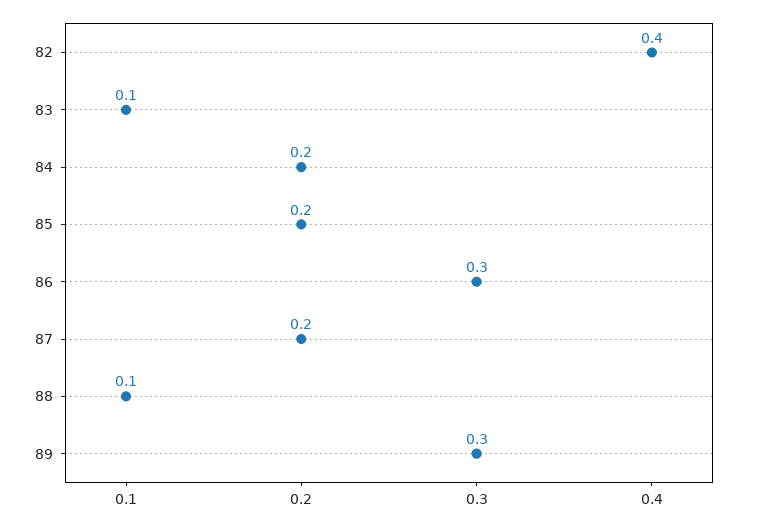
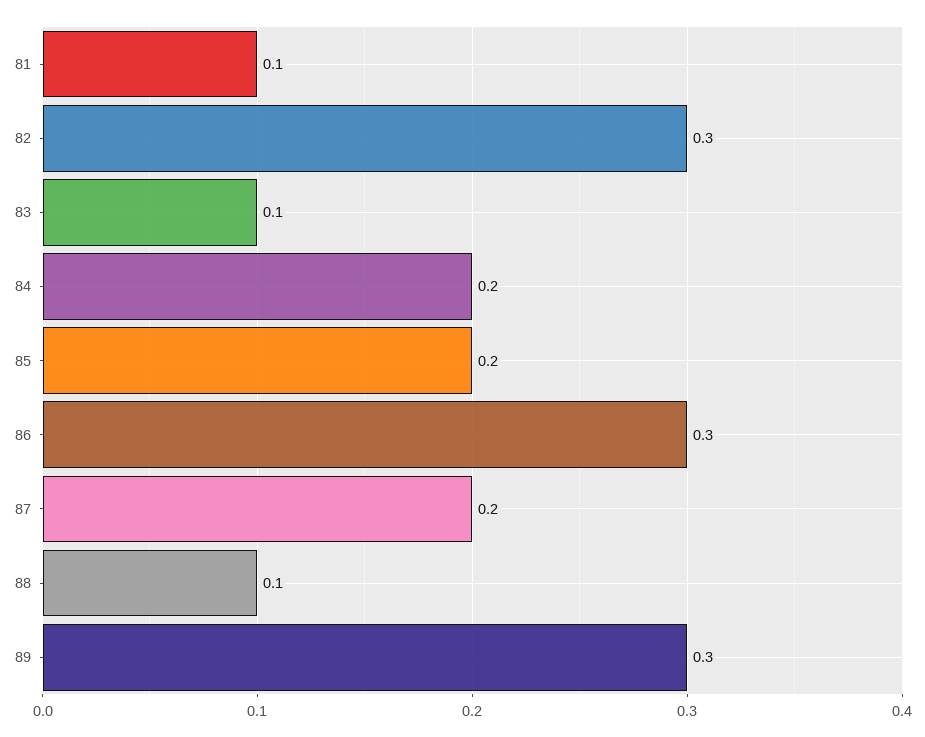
  {
-   "82": 0.4,
+   "82": 0.3,
    "83": 0.1,
    "84": 0.2,
    "85": 0.2,
    "86": 0.3,
    "87": 0.2,
    "88": 0.1,
-   "89": 0.3
+   "89": 0.3,
+   "81": 0.1
  }

